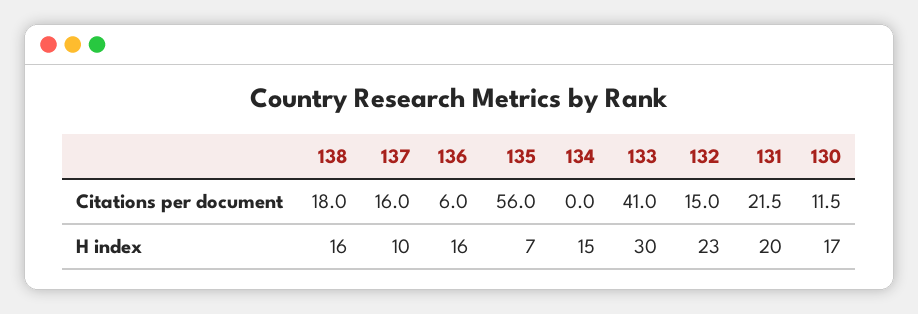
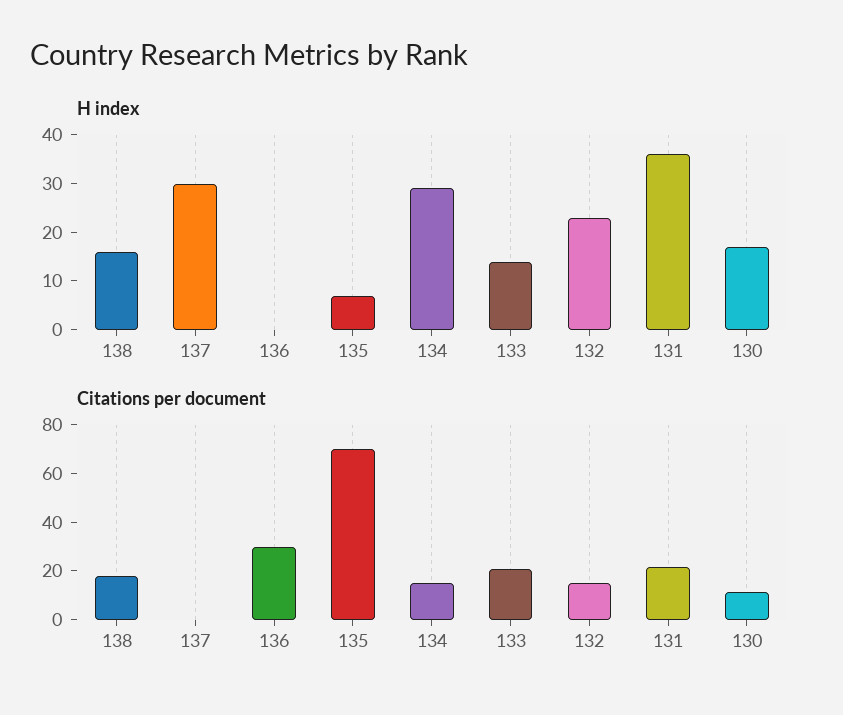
  {
    "Citations per document": {
      "138": 18,
-     "137": 16,
+     "137": 0,
-     "136": 6,
+     "136": 30,
-     "135": 56,
+     "135": 70,
-     "134": 0,
+     "134": 15,
-     "133": 41,
+     "133": 20,
      "132": 15,
      "131": 21.5,
      "130": 11.5
    },
    "H index": {
      "138": 16,
-     "137": 10,
+     "137": 30,
-     "136": 16,
+     "136": 0,
      "135": 7,
-     "134": 15,
+     "134": 30,
-     "133": 30,
+     "133": 15,
      "132": 23,
-     "131": 20,
+     "131": 35,
      "130": 17
    }
  }

